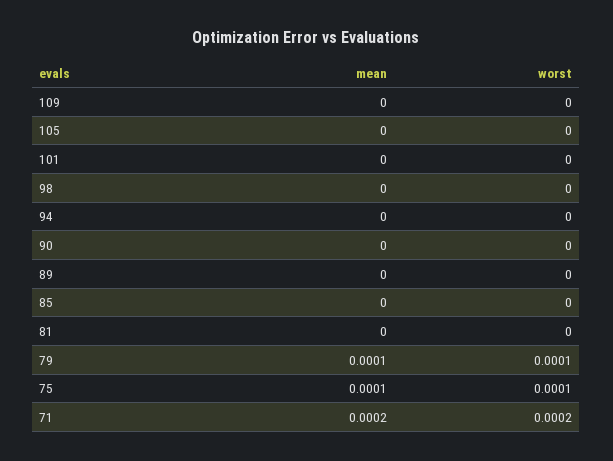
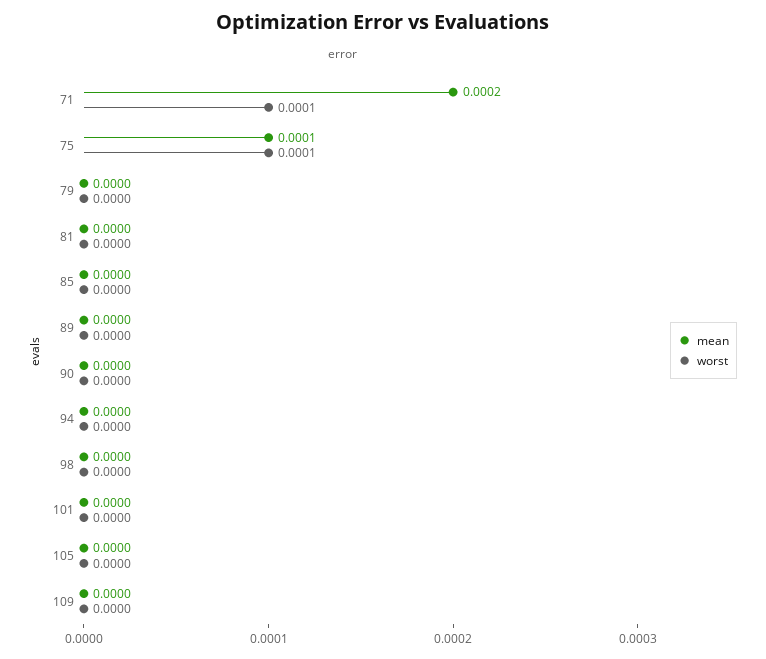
  {
    "mean": {
      "109": 0,
      "105": 0,
      "101": 0,
      "98": 0,
      "94": 0,
      "90": 0,
      "89": 0,
      "85": 0,
      "81": 0,
-     "79": 0.0001,
+     "79": 0,
      "75": 0.0001,
      "71": 0.0002
    },
    "worst": {
      "109": 0,
      "105": 0,
      "101": 0,
      "98": 0,
      "94": 0,
      "90": 0,
      "89": 0,
      "85": 0,
      "81": 0,
-     "79": 0.0001,
+     "79": 0,
      "75": 0.0001,
-     "71": 0.0002
+     "71": 0.0001
    }
  }

